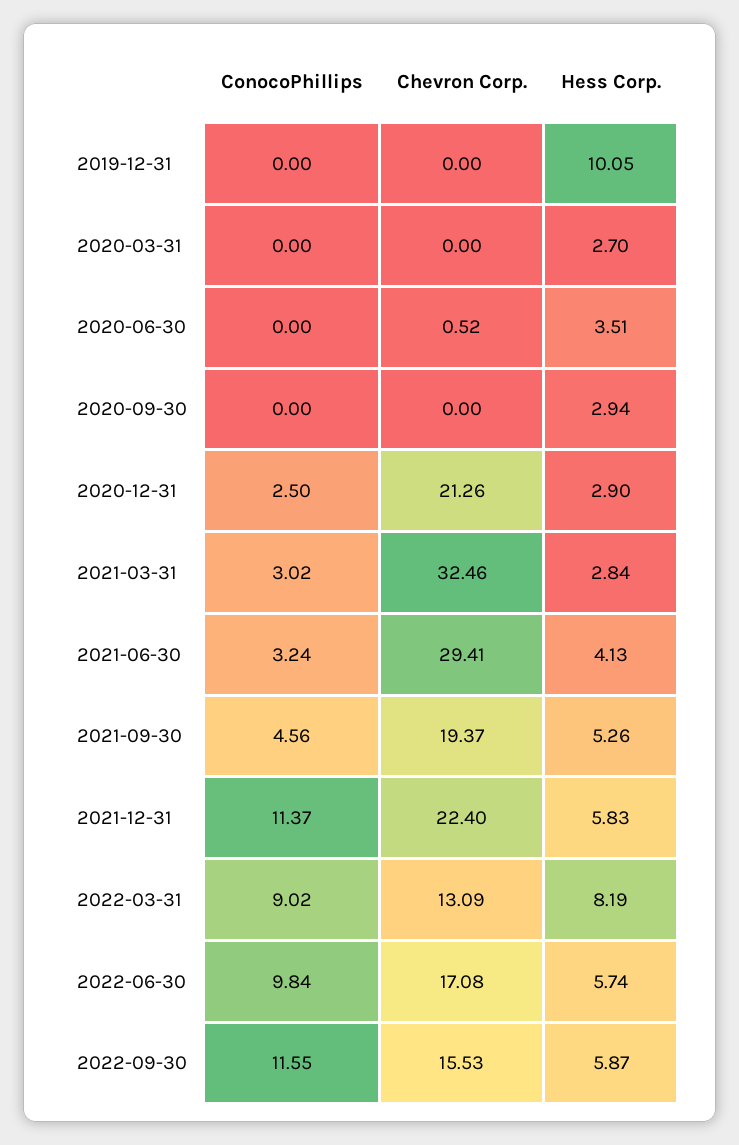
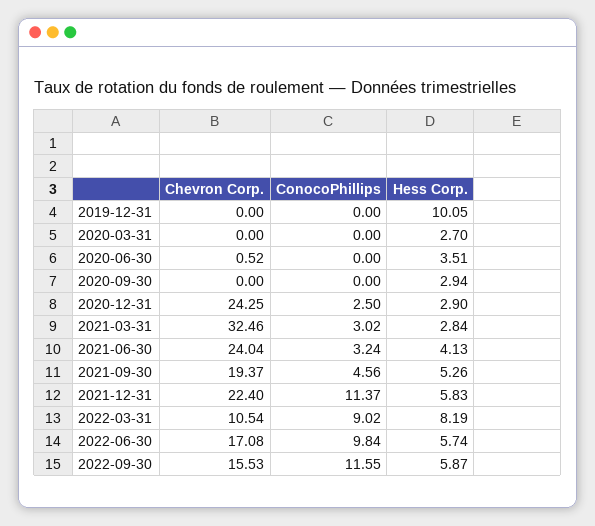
  {
    "ConocoPhillips": {
      "2019-12-31": 0,
      "2020-03-31": 0,
      "2020-06-30": 0,
      "2020-09-30": 0,
      "2020-12-31": 2.5,
      "2021-03-31": 3.02,
      "2021-06-30": 3.24,
      "2021-09-30": 4.56,
      "2021-12-31": 11.37,
      "2022-03-31": 9.02,
      "2022-06-30": 9.84,
      "2022-09-30": 11.55
    },
    "Chevron Corp.": {
      "2019-12-31": 0,
      "2020-03-31": 0,
      "2020-06-30": 0.52,
      "2020-09-30": 0,
-     "2020-12-31": 21.26,
+     "2020-12-31": 24.25,
      "2021-03-31": 32.46,
-     "2021-06-30": 29.41,
+     "2021-06-30": 24.04,
      "2021-09-30": 19.37,
      "2021-12-31": 22.4,
-     "2022-03-31": 13.09,
+     "2022-03-31": 10.54,
      "2022-06-30": 17.08,
      "2022-09-30": 15.53
    },
    "Hess Corp.": {
      "2019-12-31": 10.05,
      "2020-03-31": 2.7,
      "2020-06-30": 3.51,
      "2020-09-30": 2.94,
      "2020-12-31": 2.9,
      "2021-03-31": 2.84,
      "2021-06-30": 4.13,
      "2021-09-30": 5.26,
      "2021-12-31": 5.83,
      "2022-03-31": 8.19,
      "2022-06-30": 5.74,
      "2022-09-30": 5.87
    }
  }

